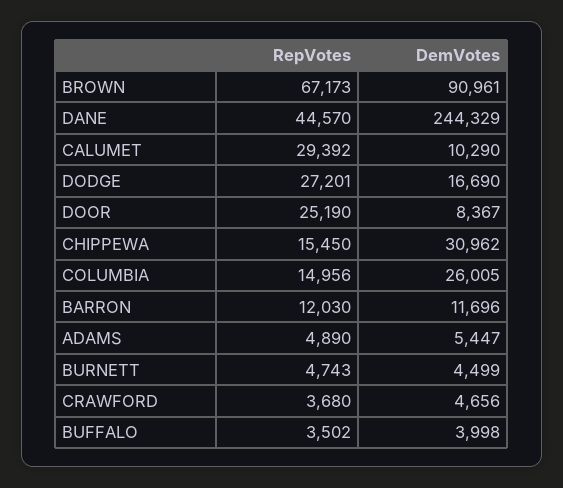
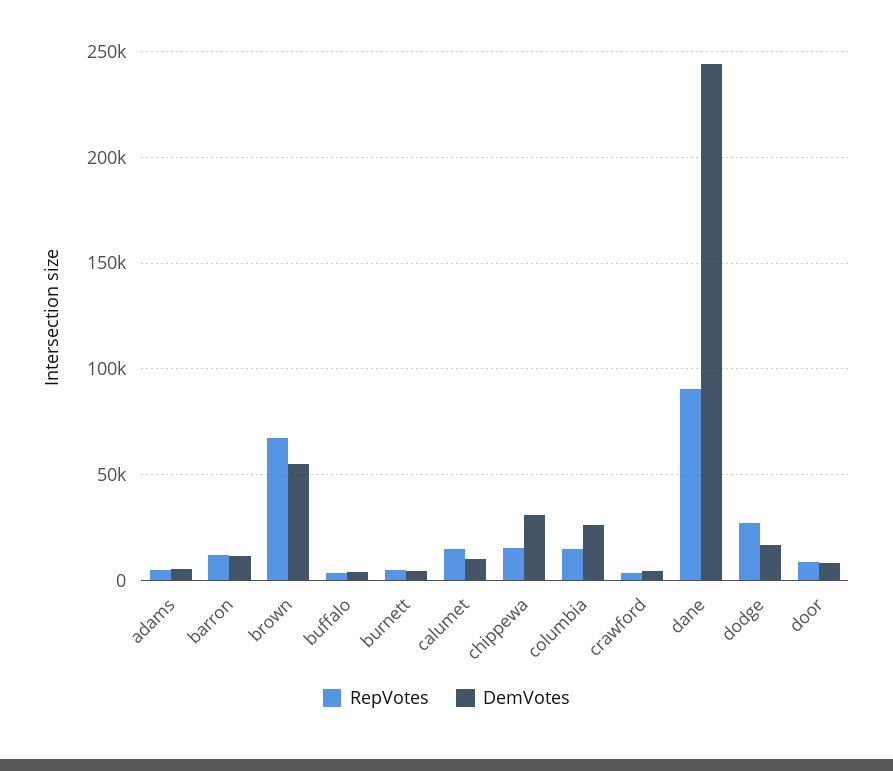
  {
    "RepVotes": {
      "BROWN": 67173,
-     "DANE": 44570,
+     "DANE": 90000,
-     "CALUMET": 29392,
+     "CALUMET": 15000,
      "DODGE": 27201,
-     "DOOR": 25190,
+     "DOOR": 10000,
      "CHIPPEWA": 15450,
      "COLUMBIA": 14956,
      "BARRON": 12030,
      "ADAMS": 4890,
      "BURNETT": 4743,
      "CRAWFORD": 3680,
      "BUFFALO": 3502
    },
    "DemVotes": {
-     "BROWN": 90961,
+     "BROWN": 55000,
      "DANE": 244329,
      "CALUMET": 10290,
      "DODGE": 16690,
      "DOOR": 8367,
      "CHIPPEWA": 30962,
      "COLUMBIA": 26005,
      "BARRON": 11696,
      "ADAMS": 5447,
      "BURNETT": 4499,
      "CRAWFORD": 4656,
      "BUFFALO": 3998
    }
  }

